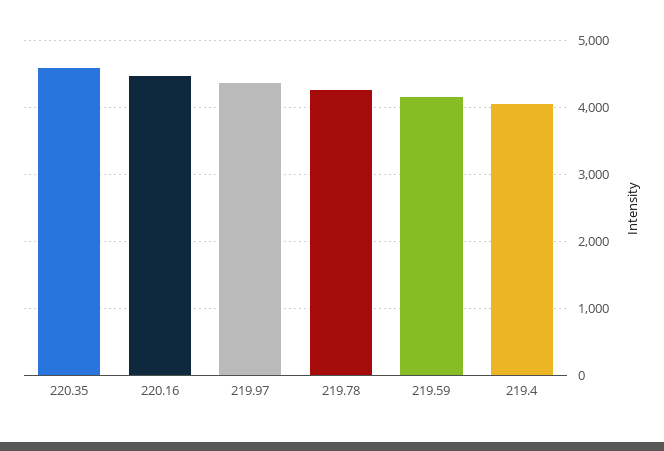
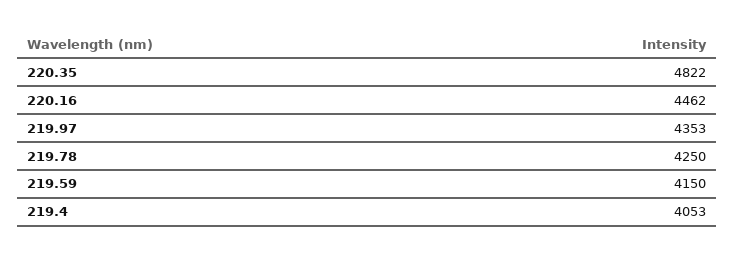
  {
-   "220.35": 4600,
+   "220.35": 4822,
    "220.16": 4462,
    "219.97": 4353,
    "219.78": 4250,
    "219.59": 4150,
    "219.4": 4053
  }

